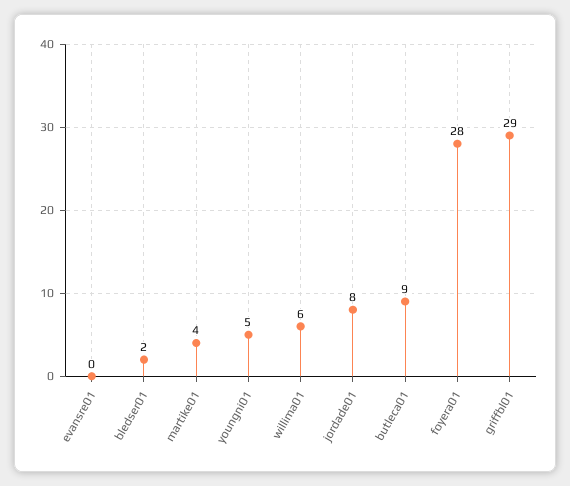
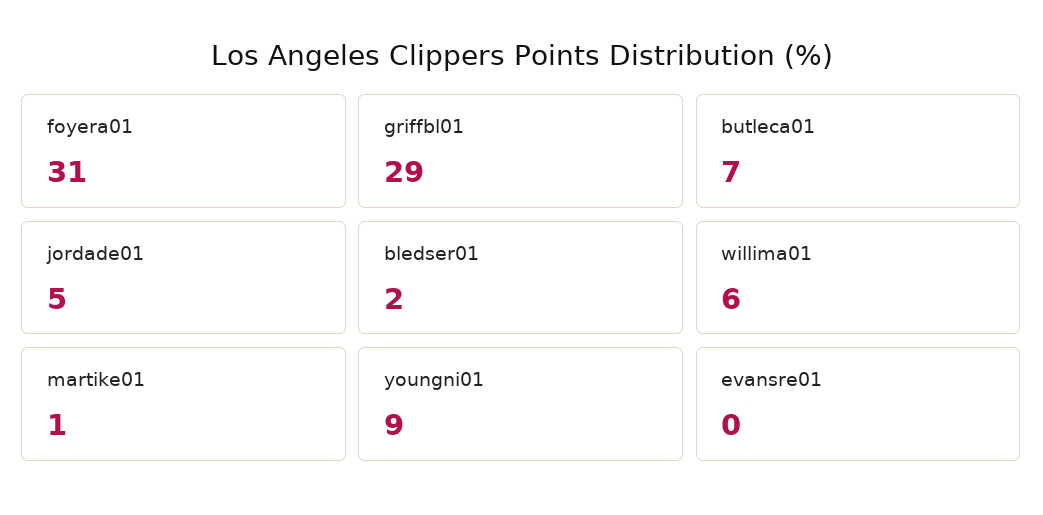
  {
    "evansre01": 0,
    "bledser01": 2,
-   "martike01": 4,
+   "martike01": 1,
-   "youngni01": 5,
+   "youngni01": 9,
    "willima01": 6,
-   "jordade01": 8,
+   "jordade01": 5,
-   "butleca01": 9,
+   "butleca01": 7,
-   "foyera01": 28,
+   "foyera01": 31,
    "griffbl01": 29
  }

